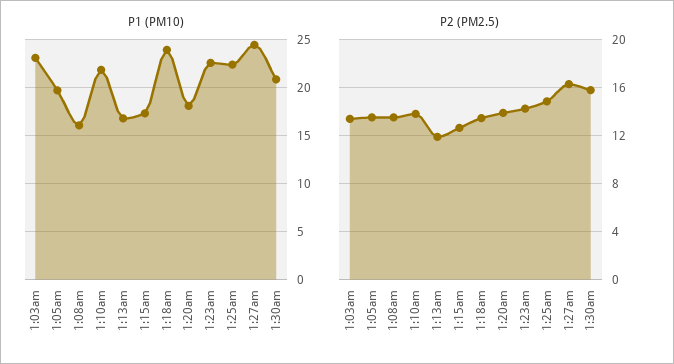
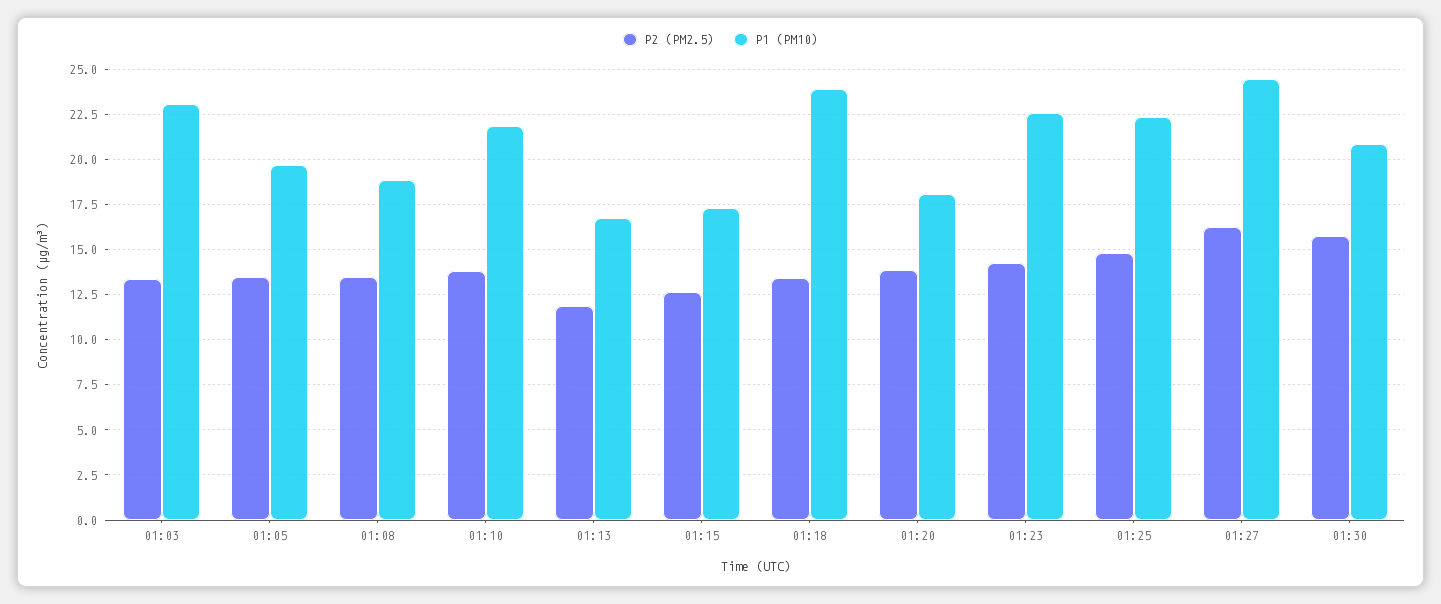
  {
    "P1 (PM10)": {
      "1:03am": 23,
      "1:05am": 19.5,
-     "1:08am": 16,
+     "1:08am": 19,
      "1:10am": 22,
      "1:13am": 17,
      "1:15am": 17.5,
      "1:18am": 24,
      "1:20am": 18,
      "1:23am": 22.5,
      "1:25am": 22.5,
      "1:27am": 24.5,
      "1:30am": 21
    },
    "P2 (PM2.5)": {
      "1:03am": 13.5,
      "1:05am": 13.5,
      "1:08am": 13.5,
      "1:10am": 14,
      "1:13am": 12,
      "1:15am": 12.5,
      "1:18am": 13.5,
      "1:20am": 14,
      "1:23am": 14,
      "1:25am": 15,
      "1:27am": 16.5,
      "1:30am": 16
    }
  }

